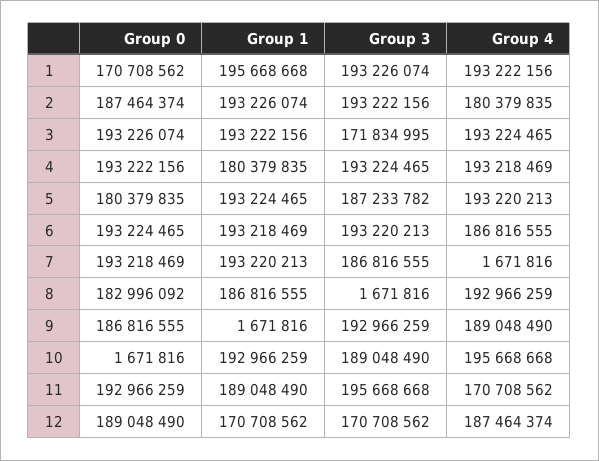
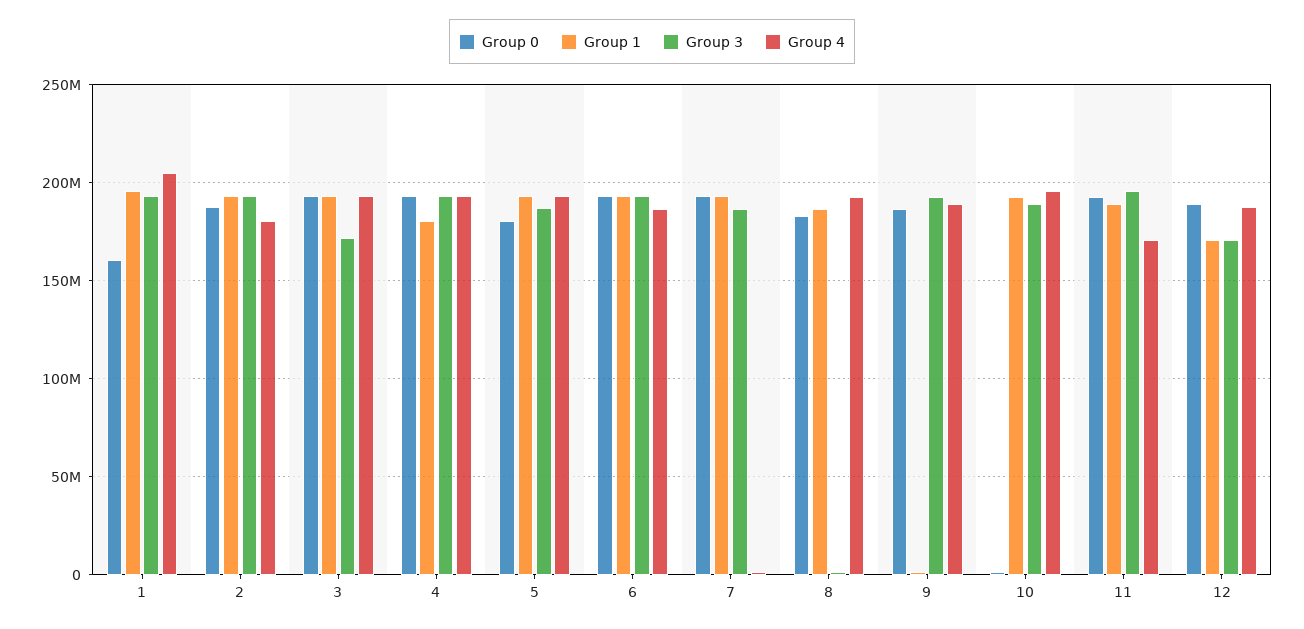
  {
    "Group 0": {
-     "1": 170708562,
+     "1": 160000000,
      "2": 187464374,
      "3": 193226074,
      "4": 193222156,
      "5": 180379835,
      "6": 193224465,
      "7": 193218469,
      "8": 182996092,
      "9": 186816555,
      "10": 1671816,
      "11": 192966259,
      "12": 189048490
    },
    "Group 1": {
      "1": 195668668,
      "2": 193226074,
      "3": 193222156,
      "4": 180379835,
      "5": 193224465,
      "6": 193218469,
      "7": 193220213,
      "8": 186816555,
      "9": 1671816,
      "10": 192966259,
      "11": 189048490,
      "12": 170708562
    },
    "Group 3": {
      "1": 193226074,
      "2": 193222156,
      "3": 171834995,
      "4": 193224465,
      "5": 187233782,
      "6": 193220213,
      "7": 186816555,
      "8": 1671816,
      "9": 192966259,
      "10": 189048490,
      "11": 195668668,
      "12": 170708562
    },
    "Group 4": {
-     "1": 193222156,
+     "1": 205000000,
      "2": 180379835,
      "3": 193224465,
      "4": 193218469,
      "5": 193220213,
      "6": 186816555,
      "7": 1671816,
      "8": 192966259,
      "9": 189048490,
      "10": 195668668,
      "11": 170708562,
      "12": 187464374
    }
  }

